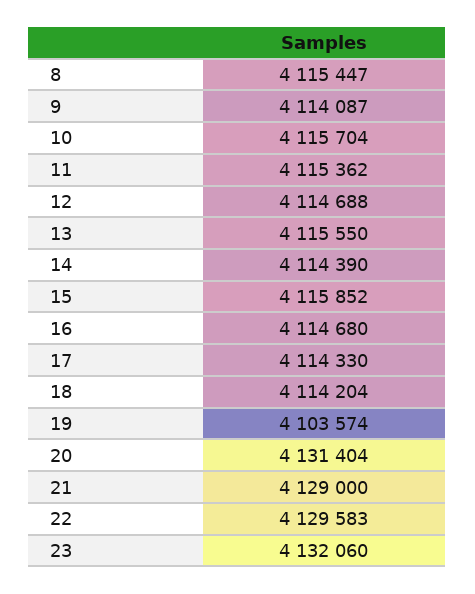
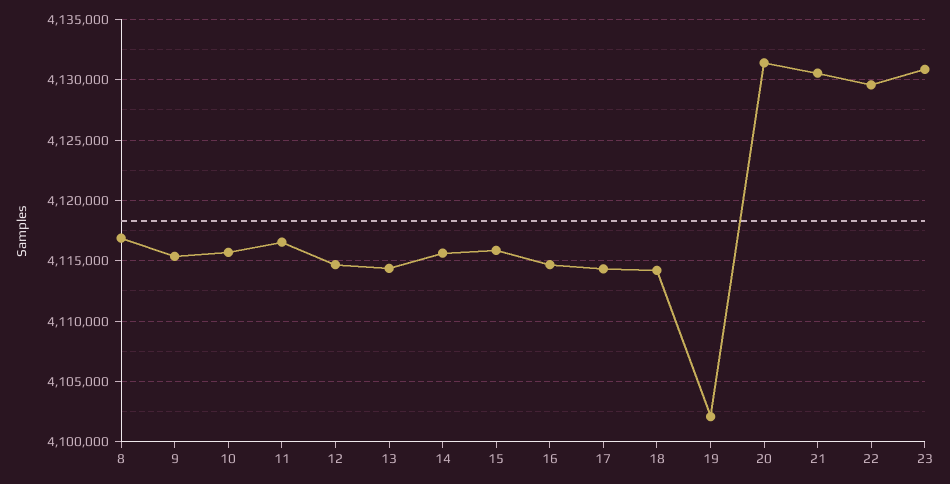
  {
-   "8": 4115447,
+   "8": 4117000,
-   "9": 4114087,
+   "9": 4115500,
    "10": 4115704,
-   "11": 4115362,
+   "11": 4116500,
    "12": 4114688,
-   "13": 4115550,
+   "13": 4114500,
-   "14": 4114390,
+   "14": 4115500,
    "15": 4115852,
    "16": 4114680,
    "17": 4114330,
    "18": 4114204,
-   "19": 4103574,
+   "19": 4102000,
    "20": 4131404,
-   "21": 4129000,
+   "21": 4130500,
    "22": 4129583,
-   "23": 4132060
+   "23": 4131000
  }

